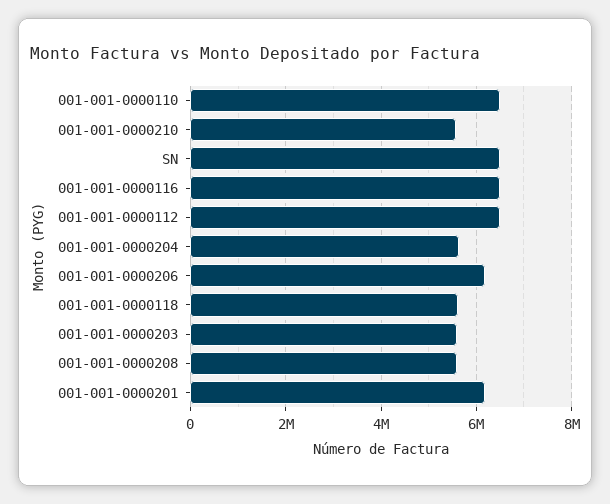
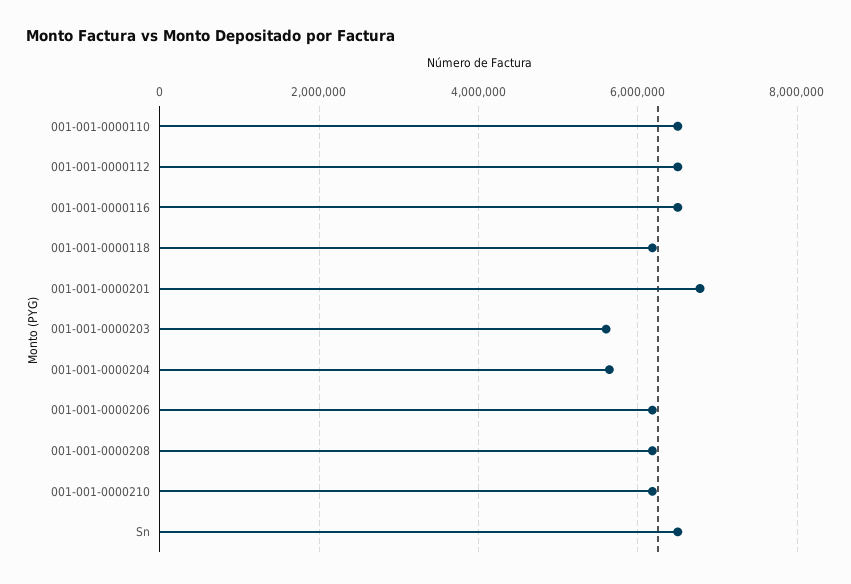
  {
    "001-001-0000110": 6600000,
-   "001-001-0000210": 5600000,
+   "001-001-0000210": 6200000,
    "SN": 6600000,
    "001-001-0000116": 6600000,
    "001-001-0000112": 6600000,
    "001-001-0000204": 5600000,
    "001-001-0000206": 6200000,
-   "001-001-0000118": 5600000,
+   "001-001-0000118": 6200000,
    "001-001-0000203": 5600000,
-   "001-001-0000208": 5600000,
+   "001-001-0000208": 6200000,
-   "001-001-0000201": 6200000
+   "001-001-0000201": 6800000
  }

